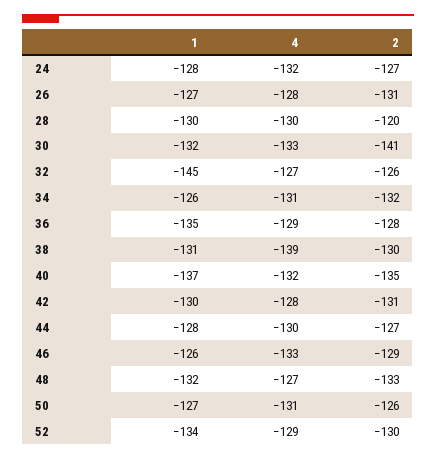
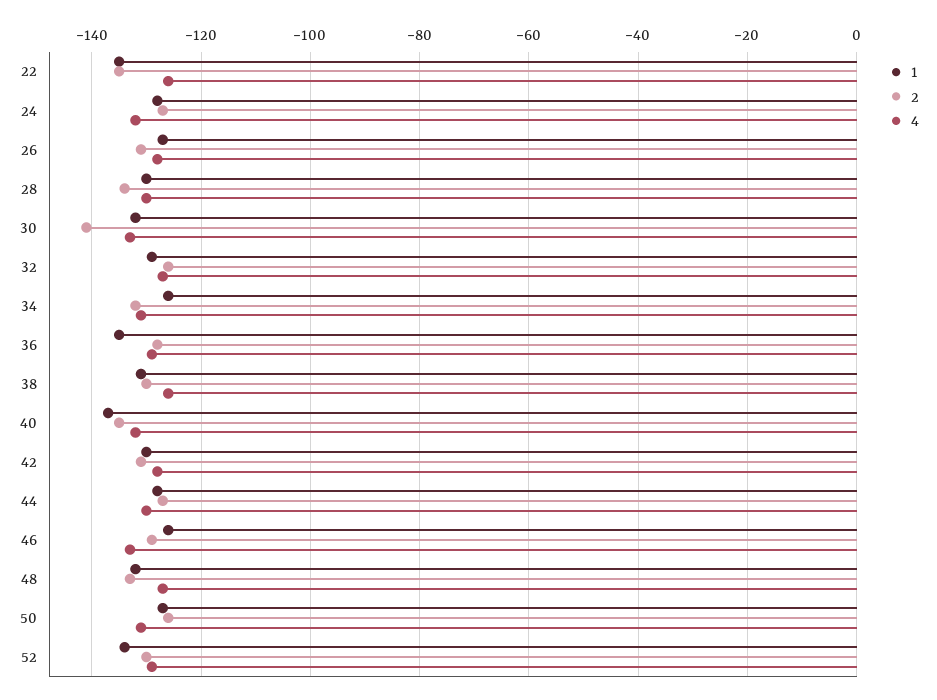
  {
    "1": {
      "24": -128,
      "26": -127,
      "28": -130,
      "30": -132,
-     "32": -145,
+     "32": -130,
      "34": -126,
      "36": -135,
      "38": -131,
      "40": -137,
      "42": -130,
      "44": -128,
      "46": -126,
      "48": -132,
      "50": -127,
-     "52": -134
+     "52": -134,
+     "22": -135
    },
    "4": {
      "24": -132,
      "26": -128,
      "28": -130,
      "30": -133,
      "32": -127,
      "34": -131,
      "36": -129,
-     "38": -139,
+     "38": -125,
      "40": -132,
      "42": -128,
      "44": -130,
      "46": -133,
      "48": -127,
      "50": -131,
-     "52": -129
+     "52": -129,
+     "22": -125
    },
    "2": {
      "24": -127,
      "26": -131,
-     "28": -120,
+     "28": -135,
      "30": -141,
      "32": -126,
      "34": -132,
      "36": -128,
      "38": -130,
      "40": -135,
      "42": -131,
      "44": -127,
      "46": -129,
      "48": -133,
      "50": -126,
-     "52": -130
+     "52": -130,
+     "22": -135
    }
  }

